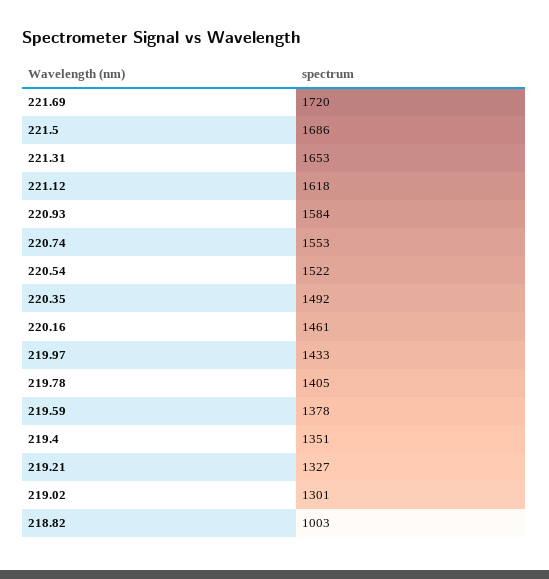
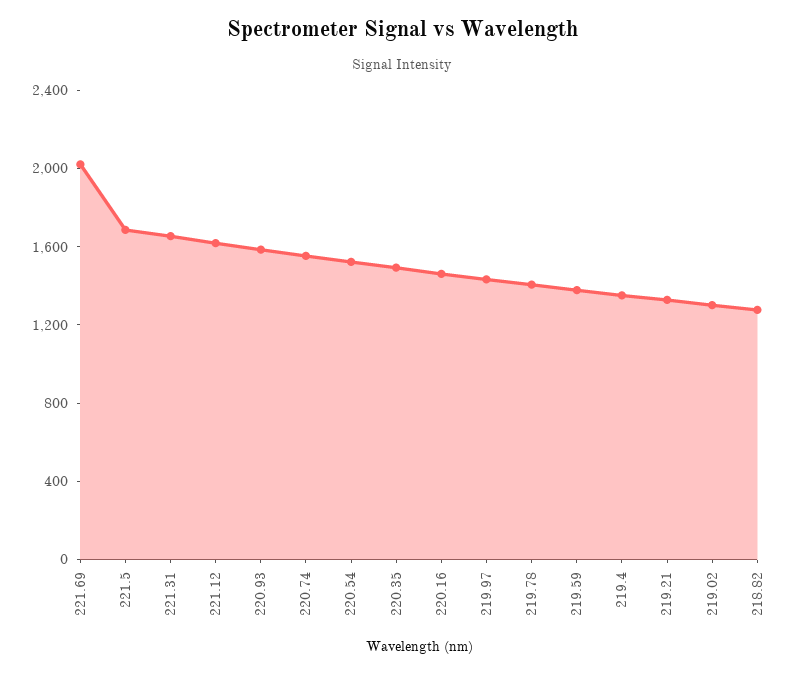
  {
-   "221.69": 1720,
+   "221.69": 2000,
    "221.5": 1686,
    "221.31": 1653,
    "221.12": 1618,
    "220.93": 1584,
    "220.74": 1553,
    "220.54": 1522,
    "220.35": 1492,
    "220.16": 1461,
    "219.97": 1433,
    "219.78": 1405,
    "219.59": 1378,
    "219.4": 1351,
    "219.21": 1327,
    "219.02": 1301,
-   "218.82": 1003
+   "218.82": 1300
  }

